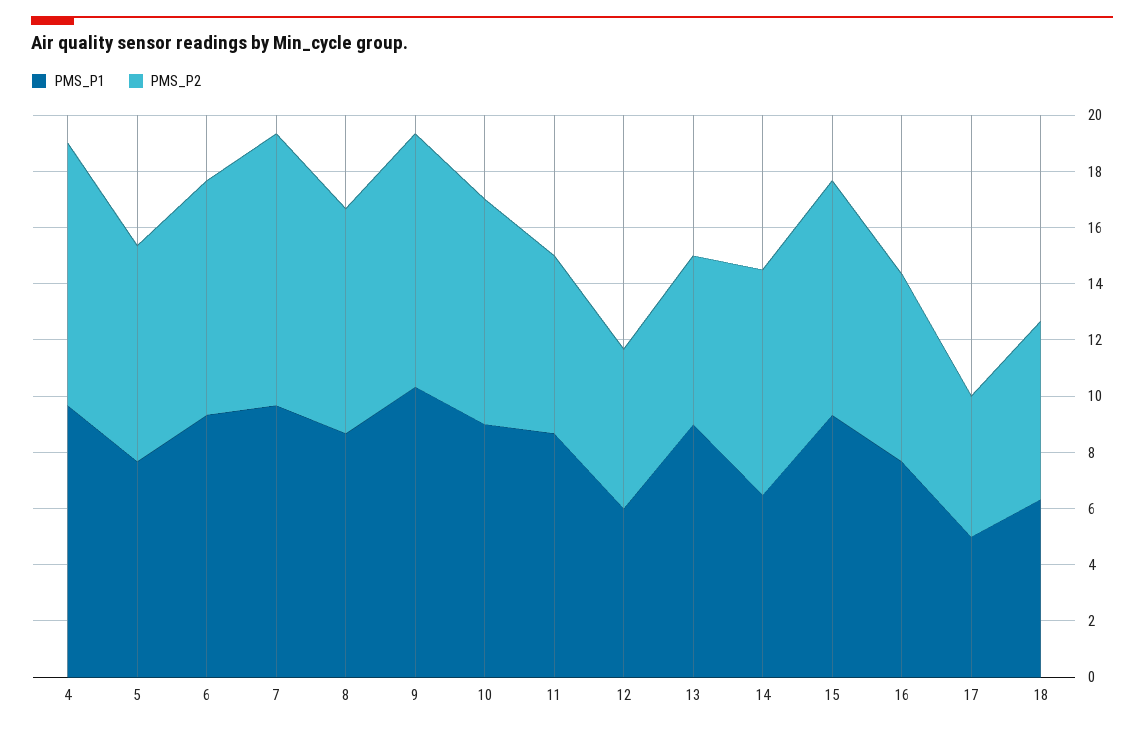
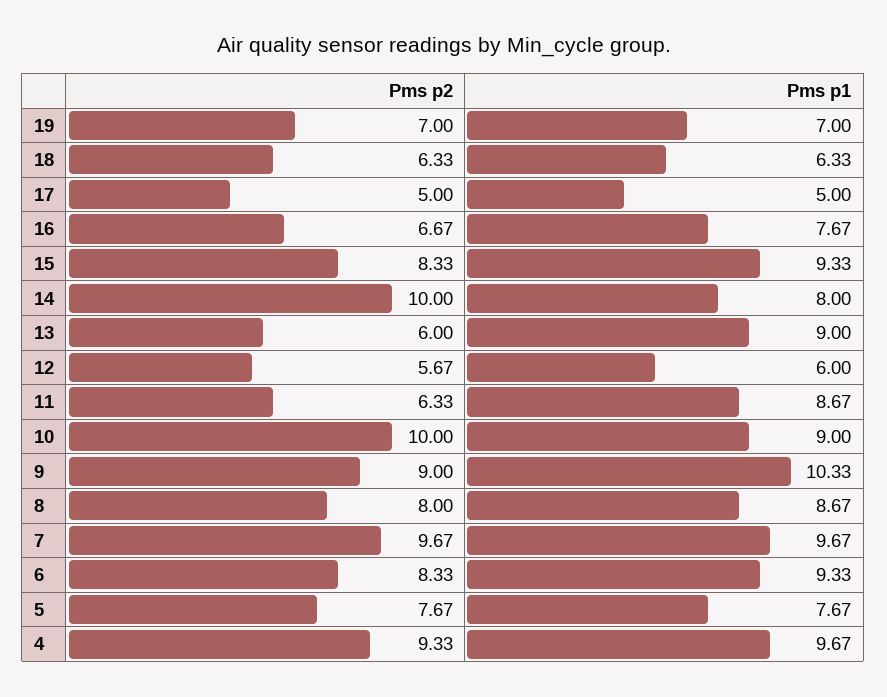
  {
    "PMS_P1": {
      "4": 9.67,
      "5": 7.67,
      "6": 9.33,
      "7": 9.67,
      "8": 8.67,
      "9": 10.33,
      "10": 9,
      "11": 8.67,
      "12": 6,
      "13": 9,
-     "14": 6.5,
+     "14": 8,
      "15": 9.33,
      "16": 7.67,
      "17": 5,
-     "18": 6.33
+     "18": 6.33,
+     "19": 7
    },
    "PMS_P2": {
      "4": 9.33,
      "5": 7.67,
      "6": 8.33,
      "7": 9.67,
      "8": 8,
      "9": 9,
-     "10": 8,
+     "10": 10,
      "11": 6.33,
      "12": 5.67,
      "13": 6,
-     "14": 8,
+     "14": 10,
      "15": 8.33,
      "16": 6.67,
      "17": 5,
-     "18": 6.33
+     "18": 6.33,
+     "19": 7
    }
  }

